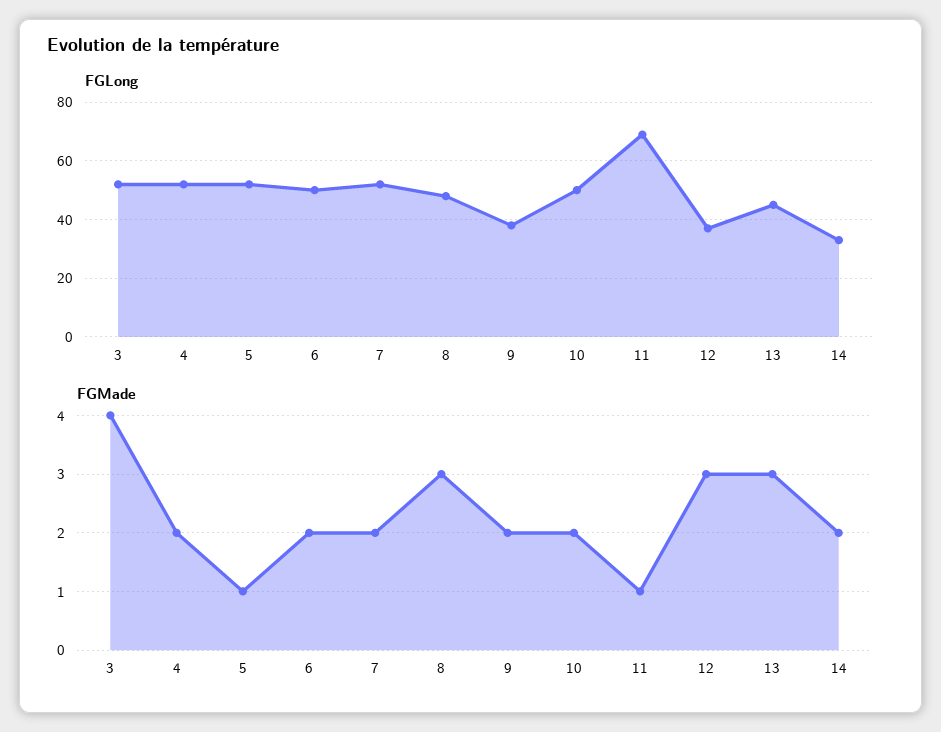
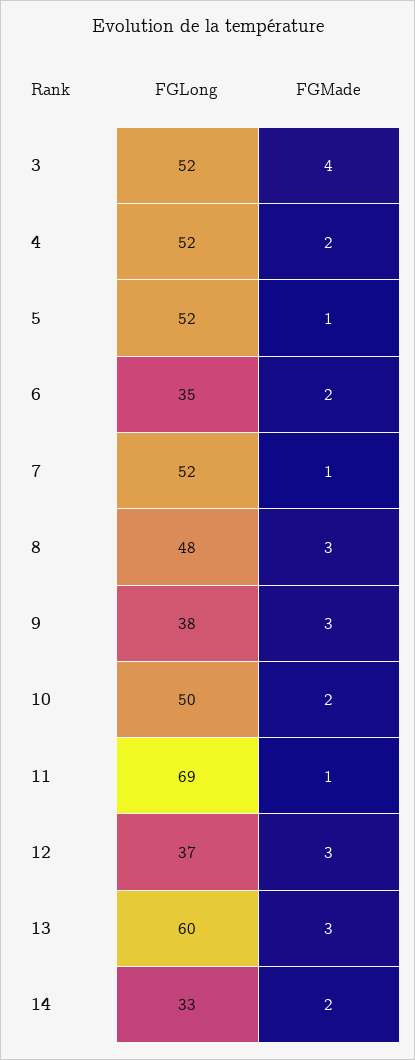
  {
    "FGLong": {
      "3": 52,
      "4": 52,
      "5": 52,
-     "6": 50,
+     "6": 35,
      "7": 52,
      "8": 48,
      "9": 38,
      "10": 50,
      "11": 69,
      "12": 37,
-     "13": 45,
+     "13": 60,
      "14": 33
    },
    "FGMade": {
      "3": 4,
      "4": 2,
      "5": 1,
      "6": 2,
-     "7": 2,
+     "7": 1,
      "8": 3,
-     "9": 2,
+     "9": 3,
      "10": 2,
      "11": 1,
      "12": 3,
      "13": 3,
      "14": 2
    }
  }

